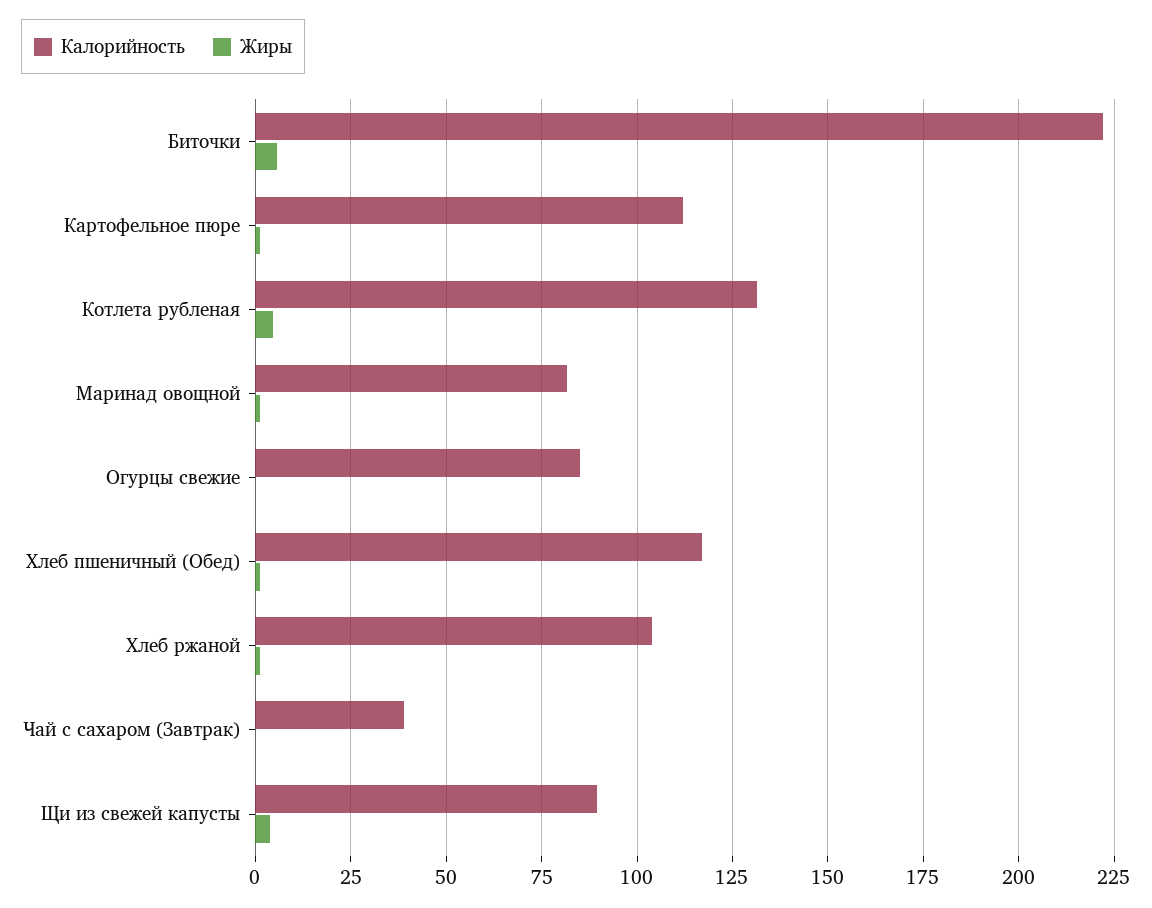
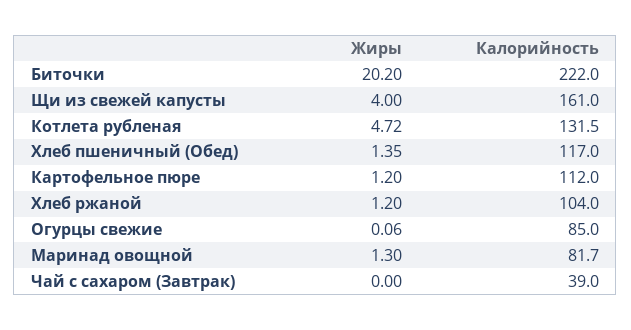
  {
    "Калорийность": {
      "Биточки": 222,
      "Картофельное пюре": 112,
      "Котлета рубленая": 131.5,
      "Маринад овощной": 81.7,
      "Огурцы свежие": 85,
      "Хлеб пшеничный (Обед)": 117,
      "Хлеб ржаной": 104,
      "Чай с сахаром (Завтрак)": 39,
-     "Щи из свежей капусты": 90
+     "Щи из свежей капусты": 161
    },
    "Жиры": {
-     "Биточки": 5,
+     "Биточки": 20.2,
      "Картофельное пюре": 1.2,
      "Котлета рубленая": 4.72,
      "Маринад овощной": 1.3,
      "Огурцы свежие": 0.06,
      "Хлеб пшеничный (Обед)": 1.35,
      "Хлеб ржаной": 1.2,
      "Чай с сахаром (Завтрак)": 0,
      "Щи из свежей капусты": 4
    }
  }

